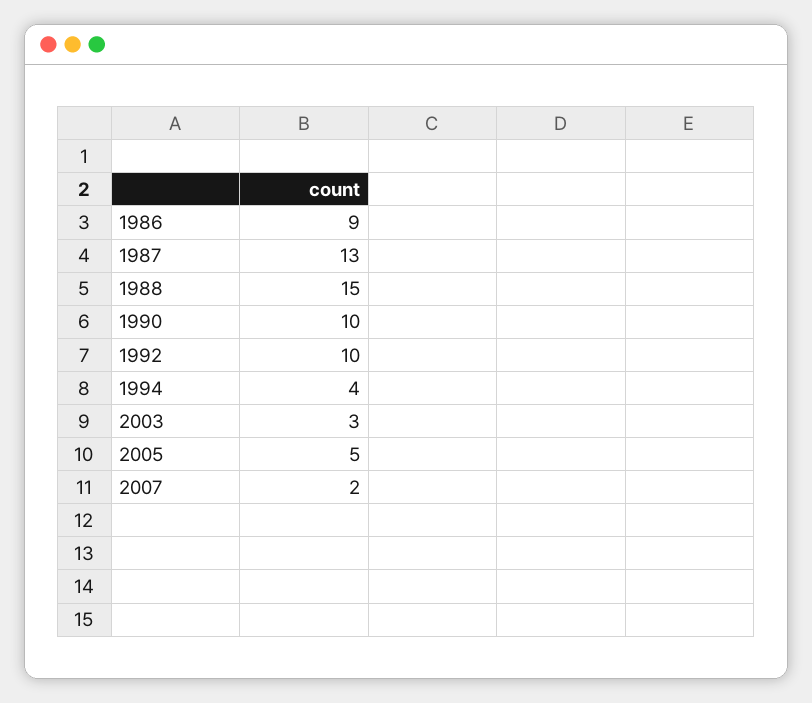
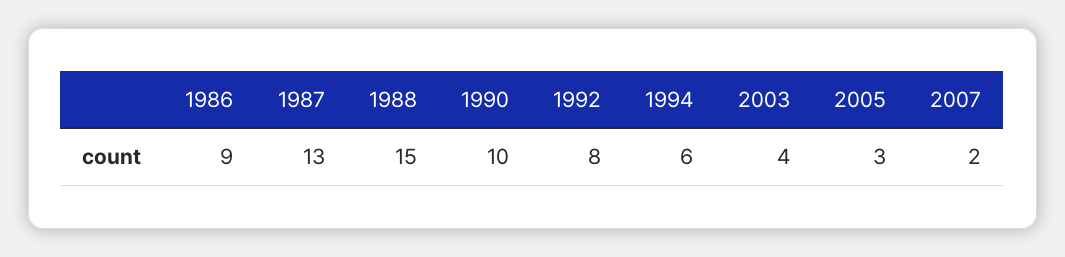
  {
    "1986": 9,
    "1987": 13,
    "1988": 15,
    "1990": 10,
-   "1992": 10,
+   "1992": 8,
-   "1994": 4,
+   "1994": 6,
-   "2003": 3,
+   "2003": 4,
-   "2005": 5,
+   "2005": 3,
    "2007": 2
  }

